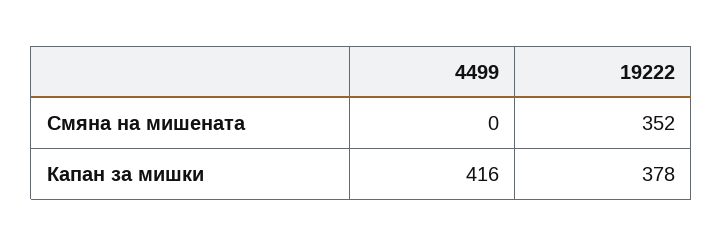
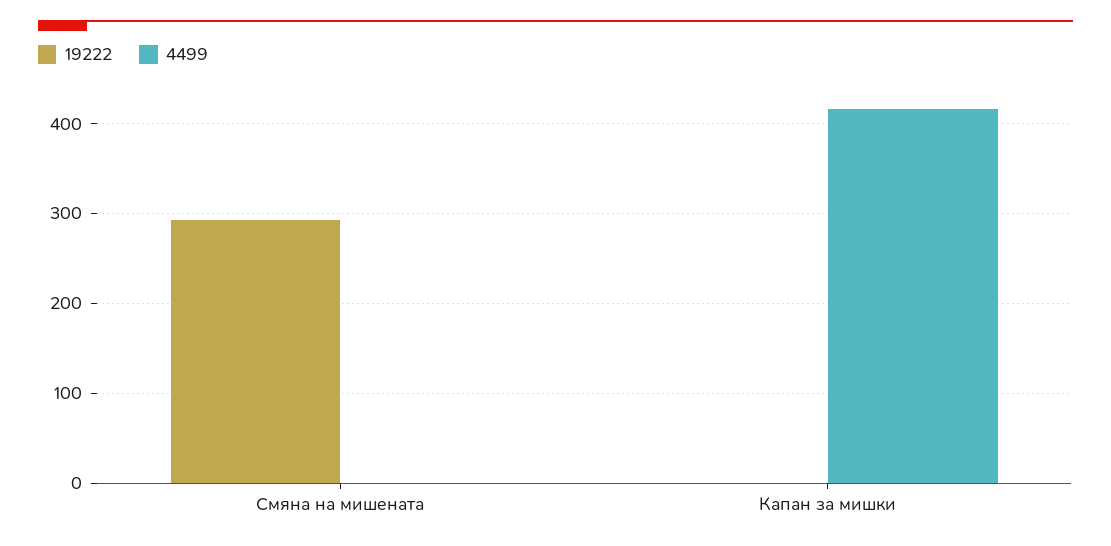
  {
    "4499": {
      "Смяна на мишената": 0,
      "Капан за мишки": 416
    },
    "19222": {
-     "Смяна на мишената": 352,
+     "Смяна на мишената": 290,
-     "Капан за мишки": 378
+     "Капан за мишки": 0
    }
  }

